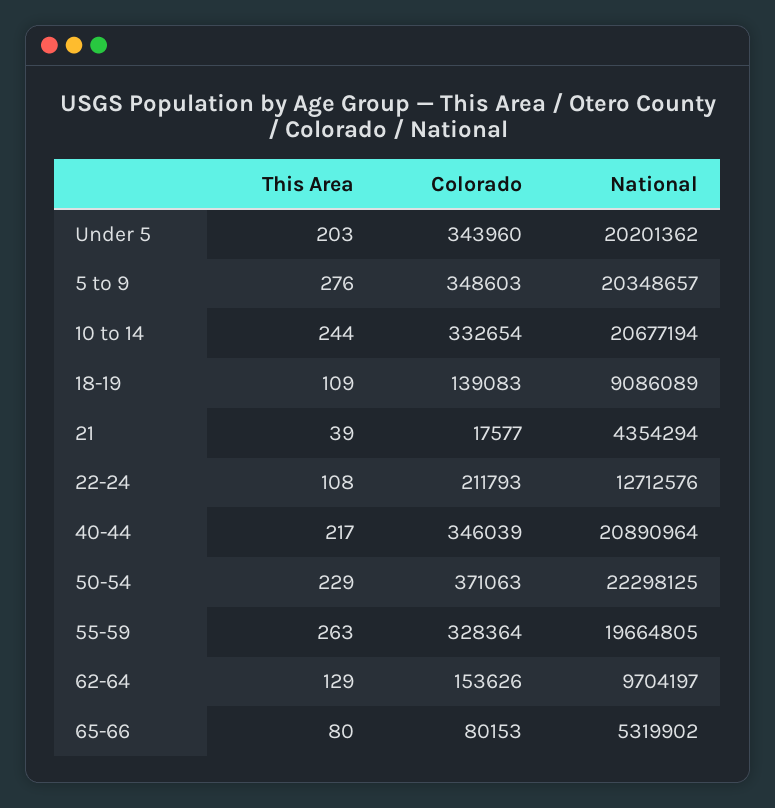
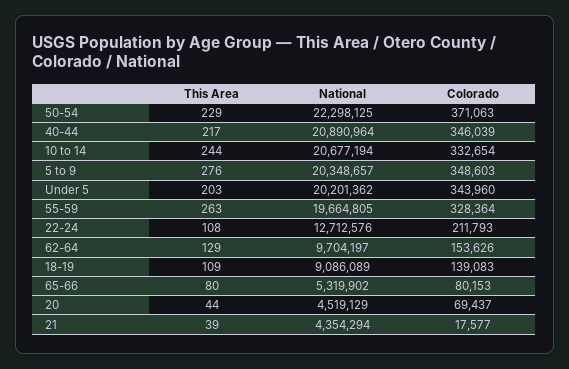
  {
    "This Area": {
      "Under 5": 203,
      "5 to 9": 276,
      "10 to 14": 244,
      "18-19": 109,
      "21": 39,
      "22-24": 108,
      "40-44": 217,
      "50-54": 229,
      "55-59": 263,
      "62-64": 129,
-     "65-66": 80
+     "65-66": 80,
+     "20": 44
    },
    "Colorado": {
      "Under 5": 343960,
      "5 to 9": 348603,
      "10 to 14": 332654,
      "18-19": 139083,
      "21": 17577,
      "22-24": 211793,
      "40-44": 346039,
      "50-54": 371063,
      "55-59": 328364,
      "62-64": 153626,
-     "65-66": 80153
+     "65-66": 80153,
+     "20": 69437
    },
    "National": {
      "Under 5": 20201362,
      "5 to 9": 20348657,
      "10 to 14": 20677194,
      "18-19": 9086089,
      "21": 4354294,
      "22-24": 12712576,
      "40-44": 20890964,
      "50-54": 22298125,
      "55-59": 19664805,
      "62-64": 9704197,
-     "65-66": 5319902
+     "65-66": 5319902,
+     "20": 4519129
    }
  }

